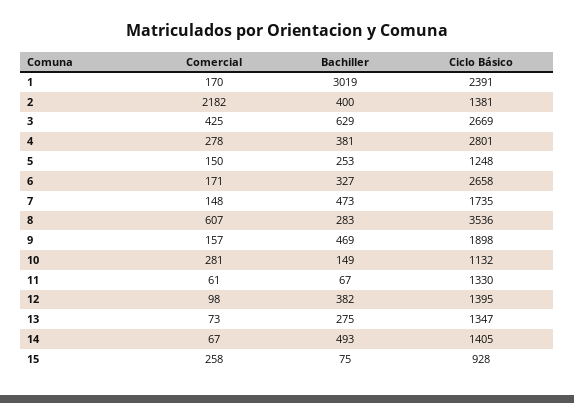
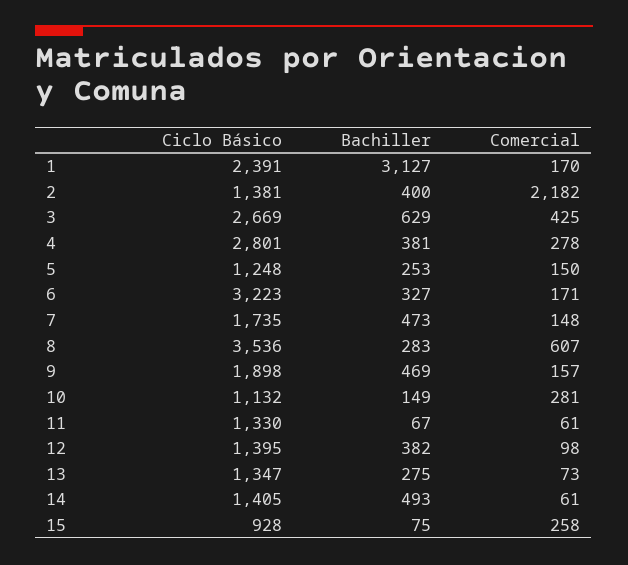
  {
    "Comercial": {
      "1": 170,
      "2": 2182,
      "3": 425,
      "4": 278,
      "5": 150,
      "6": 171,
      "7": 148,
      "8": 607,
      "9": 157,
      "10": 281,
      "11": 61,
      "12": 98,
      "13": 73,
-     "14": 67,
+     "14": 61,
      "15": 258
    },
    "Bachiller": {
-     "1": 3019,
+     "1": 3127,
      "2": 400,
      "3": 629,
      "4": 381,
      "5": 253,
      "6": 327,
      "7": 473,
      "8": 283,
      "9": 469,
      "10": 149,
      "11": 67,
      "12": 382,
      "13": 275,
      "14": 493,
      "15": 75
    },
    "Ciclo Básico": {
      "1": 2391,
      "2": 1381,
      "3": 2669,
      "4": 2801,
      "5": 1248,
-     "6": 2658,
+     "6": 3223,
      "7": 1735,
      "8": 3536,
      "9": 1898,
      "10": 1132,
      "11": 1330,
      "12": 1395,
      "13": 1347,
      "14": 1405,
      "15": 928
    }
  }

